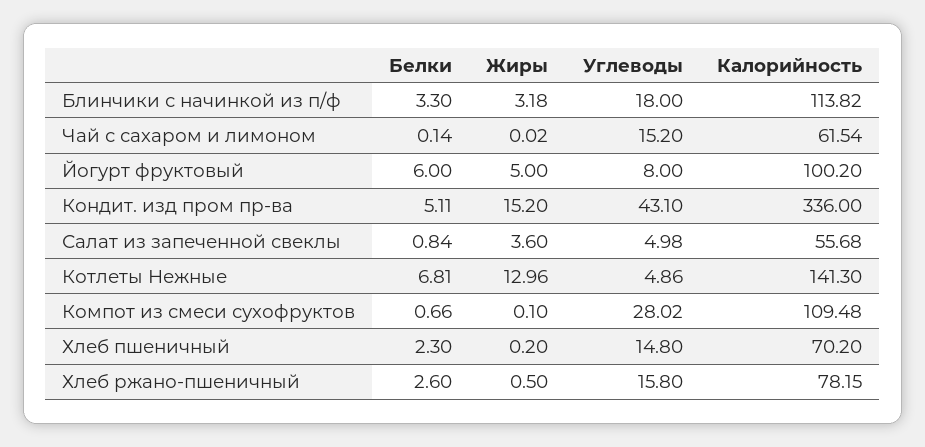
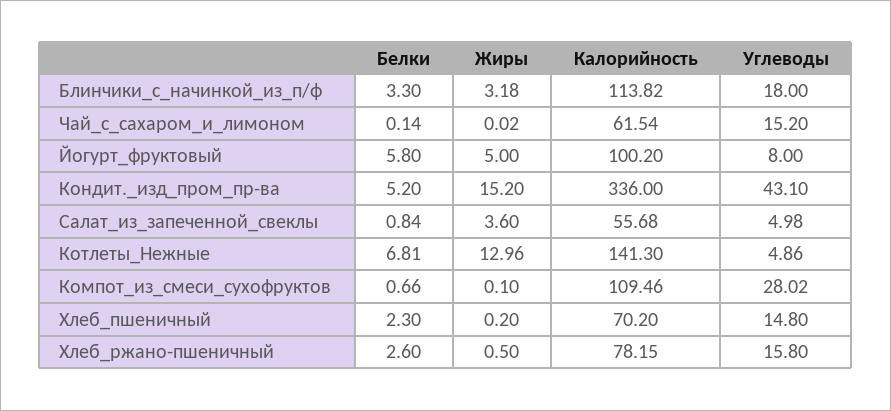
  {
    "Белки": {
      "Блинчики с начинкой из п/ф": 3.3,
      "Чай с сахаром и лимоном": 0.14,
-     "Йогурт фруктовый": 6,
+     "Йогурт фруктовый": 5.8,
-     "Кондит. изд пром пр-ва": 5.11,
+     "Кондит. изд пром пр-ва": 5.2,
      "Салат из запеченной свеклы": 0.84,
      "Котлеты Нежные": 6.81,
      "Компот из смеси сухофруктов": 0.66,
      "Хлеб пшеничный": 2.3,
      "Хлеб ржано-пшеничный": 2.6
    },
    "Жиры": {
      "Блинчики с начинкой из п/ф": 3.18,
      "Чай с сахаром и лимоном": 0.02,
      "Йогурт фруктовый": 5,
      "Кондит. изд пром пр-ва": 15.2,
      "Салат из запеченной свеклы": 3.6,
      "Котлеты Нежные": 12.96,
      "Компот из смеси сухофруктов": 0.1,
      "Хлеб пшеничный": 0.2,
      "Хлеб ржано-пшеничный": 0.5
    },
    "Углеводы": {
      "Блинчики с начинкой из п/ф": 18,
      "Чай с сахаром и лимоном": 15.2,
      "Йогурт фруктовый": 8,
      "Кондит. изд пром пр-ва": 43.1,
      "Салат из запеченной свеклы": 4.98,
      "Котлеты Нежные": 4.86,
      "Компот из смеси сухофруктов": 28.02,
      "Хлеб пшеничный": 14.8,
      "Хлеб ржано-пшеничный": 15.8
    },
    "Калорийность": {
      "Блинчики с начинкой из п/ф": 113.82,
      "Чай с сахаром и лимоном": 61.54,
      "Йогурт фруктовый": 100.2,
      "Кондит. изд пром пр-ва": 336,
      "Салат из запеченной свеклы": 55.68,
      "Котлеты Нежные": 141.3,
-     "Компот из смеси сухофруктов": 109.48,
+     "Компот из смеси сухофруктов": 109.46,
      "Хлеб пшеничный": 70.2,
      "Хлеб ржано-пшеничный": 78.15
    }
  }

